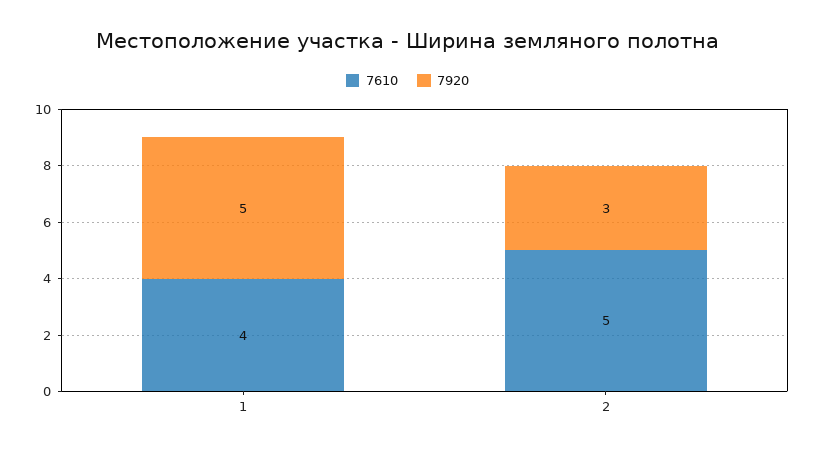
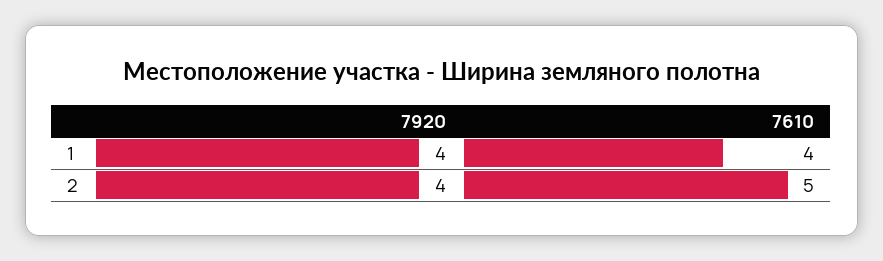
  {
    "7610": {
      "1": 4,
      "2": 5
    },
    "7920": {
-     "1": 5,
+     "1": 4,
-     "2": 3
+     "2": 4
    }
  }

